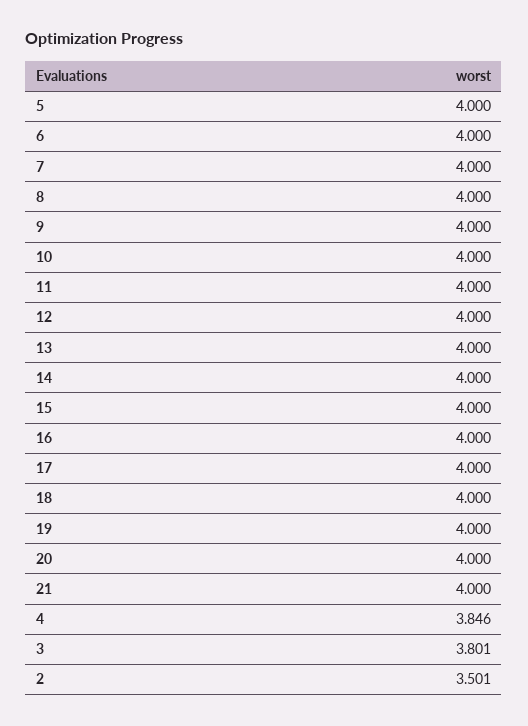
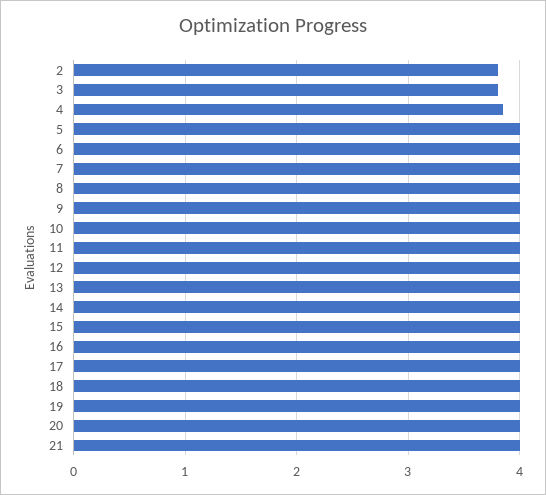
  {
    "5": 4,
    "6": 4,
    "7": 4,
    "8": 4,
    "9": 4,
    "10": 4,
    "11": 4,
    "12": 4,
    "13": 4,
    "14": 4,
    "15": 4,
    "16": 4,
    "17": 4,
    "18": 4,
    "19": 4,
    "20": 4,
    "21": 4,
    "4": 3.846,
    "3": 3.801,
-   "2": 3.501
+   "2": 3.8
  }

